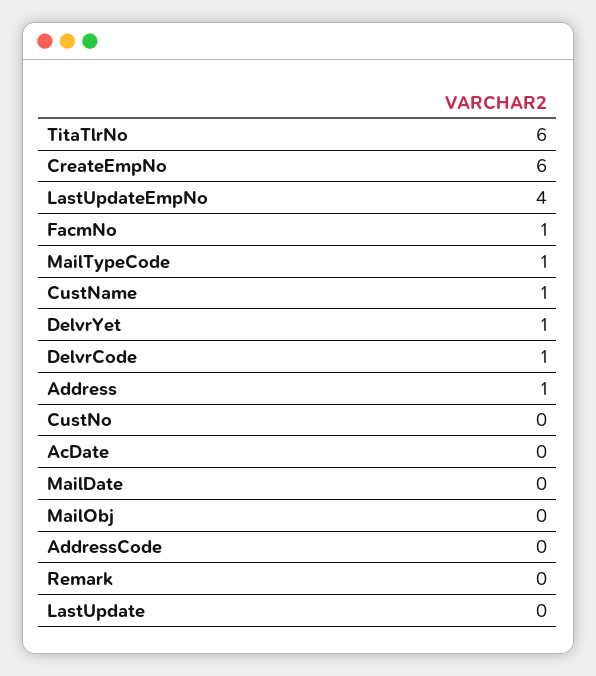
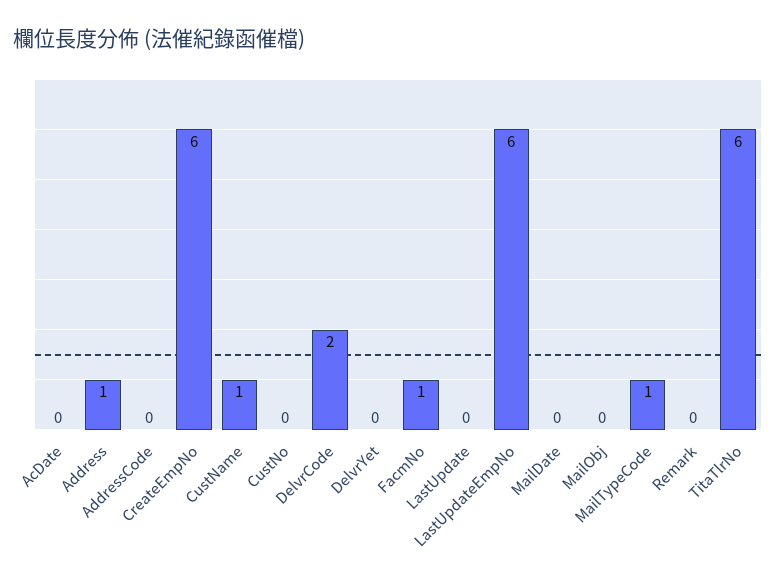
  {
    "TitaTlrNo": 6,
    "CreateEmpNo": 6,
-   "LastUpdateEmpNo": 4,
+   "LastUpdateEmpNo": 6,
    "FacmNo": 1,
    "MailTypeCode": 1,
    "CustName": 1,
-   "DelvrYet": 1,
+   "DelvrYet": 0,
-   "DelvrCode": 1,
+   "DelvrCode": 2,
    "Address": 1,
    "CustNo": 0,
    "AcDate": 0,
    "MailDate": 0,
    "MailObj": 0,
    "AddressCode": 0,
    "Remark": 0,
    "LastUpdate": 0
  }

